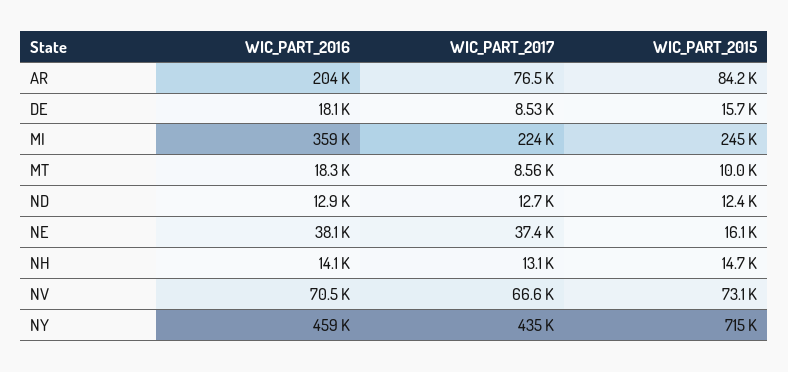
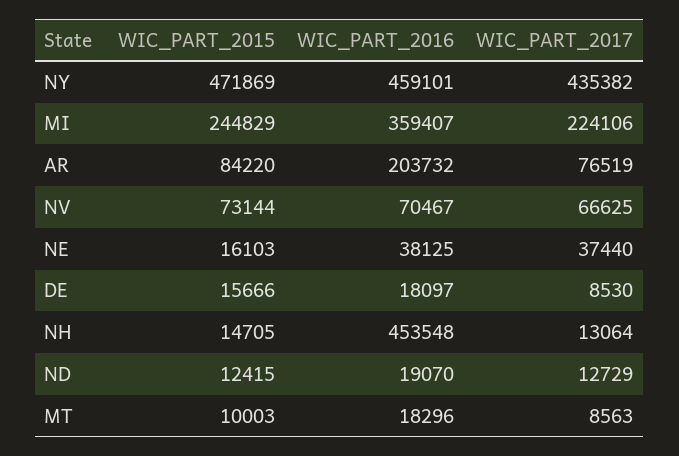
  {
    "WIC_PART_2016": {
      "AR": 203732,
      "DE": 18097,
      "MI": 359407,
      "MT": 18296,
-     "ND": 12900,
+     "ND": 19070,
      "NE": 38125,
-     "NH": 14100,
+     "NH": 453548,
      "NV": 70467,
      "NY": 459101
    },
    "WIC_PART_2017": {
      "AR": 76519,
      "DE": 8530,
      "MI": 224106,
      "MT": 8563,
      "ND": 12729,
      "NE": 37440,
      "NH": 13064,
      "NV": 66625,
      "NY": 435382
    },
    "WIC_PART_2015": {
      "AR": 84220,
      "DE": 15666,
      "MI": 244829,
      "MT": 10003,
      "ND": 12415,
      "NE": 16103,
      "NH": 14705,
      "NV": 73144,
-     "NY": 715000
+     "NY": 471869
    }
  }

